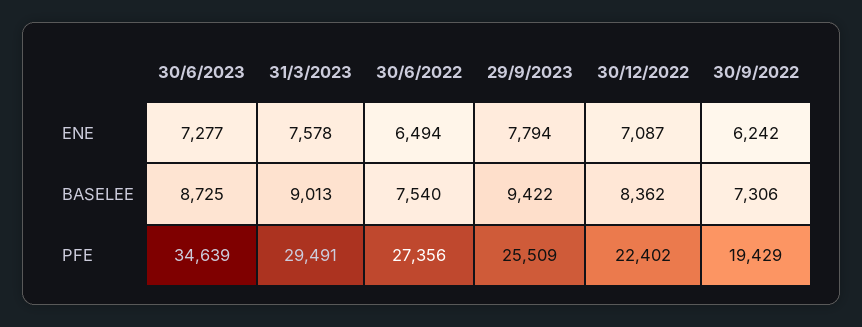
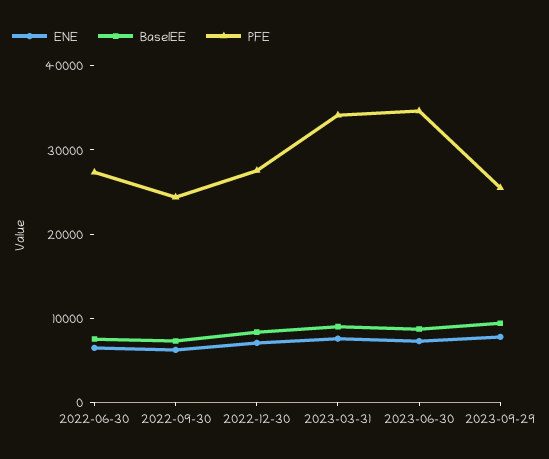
  {
    "ENE": {
      "30/6/2023": 7277,
      "31/3/2023": 7578,
      "30/6/2022": 6494,
      "29/9/2023": 7794,
      "30/12/2022": 7087,
      "30/9/2022": 6242
    },
    "BASELEE": {
      "30/6/2023": 8725,
      "31/3/2023": 9013,
      "30/6/2022": 7540,
      "29/9/2023": 9422,
      "30/12/2022": 8362,
      "30/9/2022": 7306
    },
    "PFE": {
      "30/6/2023": 34639,
-     "31/3/2023": 29491,
+     "31/3/2023": 34000,
      "30/6/2022": 27356,
      "29/9/2023": 25509,
-     "30/12/2022": 22402,
+     "30/12/2022": 28000,
-     "30/9/2022": 19429
+     "30/9/2022": 24000
    }
  }

